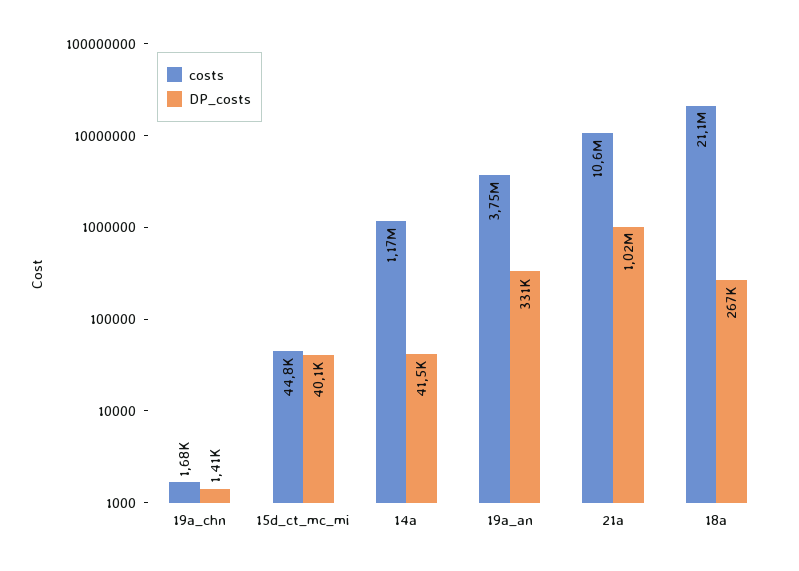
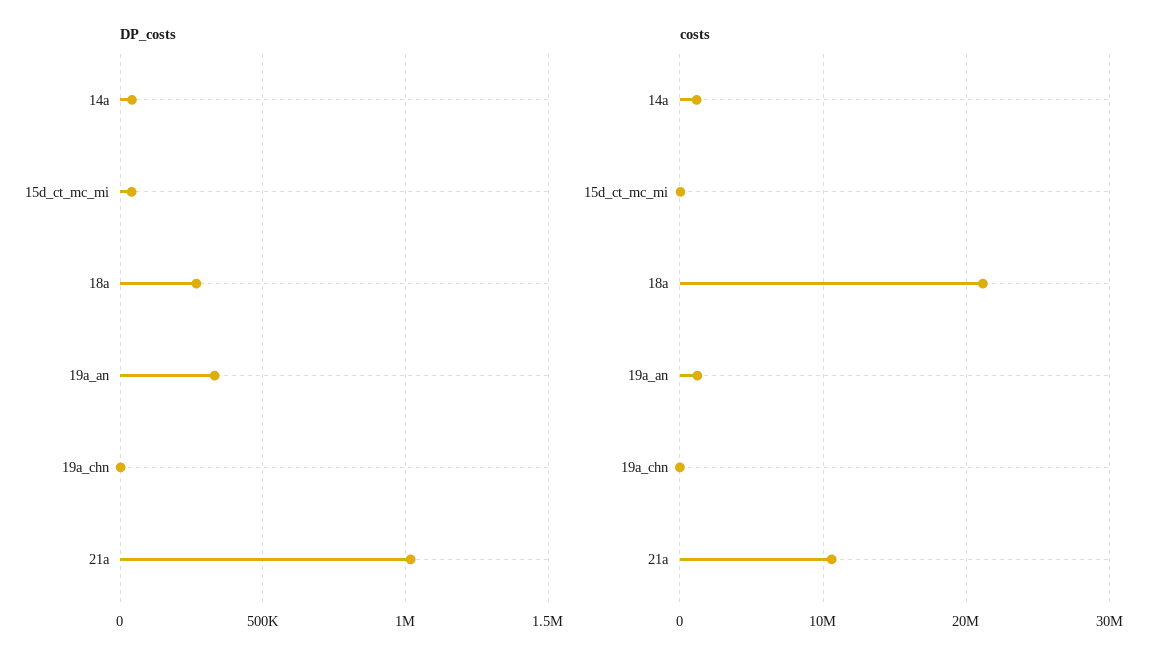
  {
    "costs": {
      "19a_chn": 1680,
      "15d_ct_mc_mi": 44800,
      "14a": 1170000,
-     "19a_an": 3750000,
+     "19a_an": 1000000,
      "21a": 10600000,
      "18a": 21100000
    },
    "DP_costs": {
      "19a_chn": 1410,
      "15d_ct_mc_mi": 40100,
      "14a": 41500,
      "19a_an": 331000,
      "21a": 1020000,
      "18a": 267000
    }
  }

